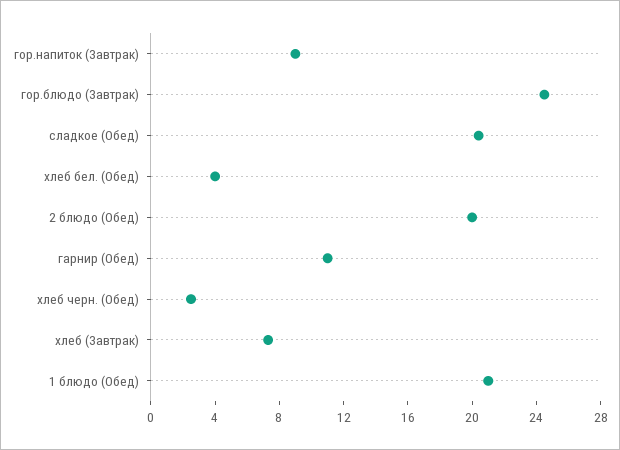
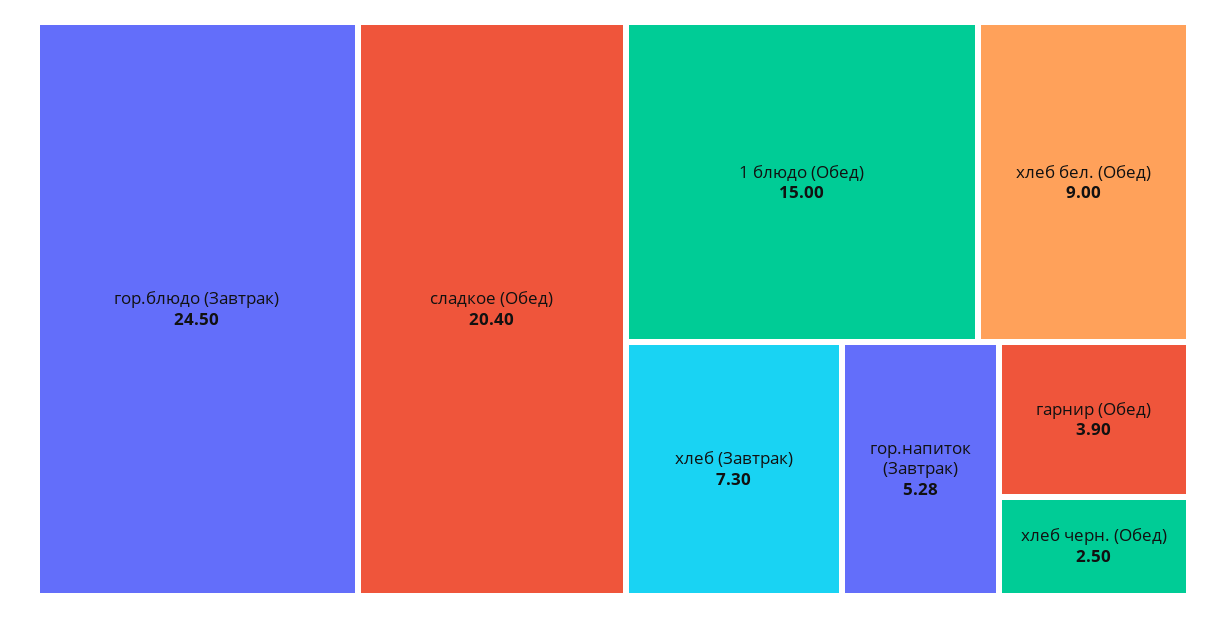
  {
-   "гор.напиток (Завтрак)": 9,
+   "гор.напиток (Завтрак)": 5.28,
    "гор.блюдо (Завтрак)": 24.5,
    "сладкое (Обед)": 20.4,
-   "хлеб бел. (Обед)": 4,
+   "хлеб бел. (Обед)": 9,
-   "2 блюдо (Обед)": 20,
-   "гарнир (Обед)": 11,
+   "гарнир (Обед)": 3.9,
    "хлеб черн. (Обед)": 2.5,
    "хлеб (Завтрак)": 7.3,
-   "1 блюдо (Обед)": 21
+   "1 блюдо (Обед)": 15
  }

